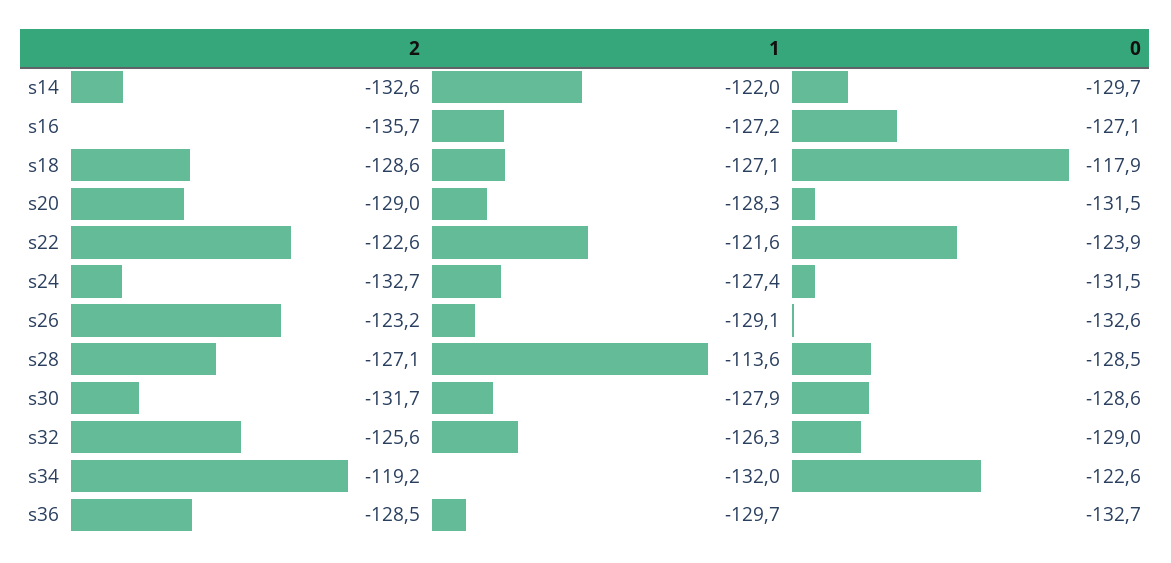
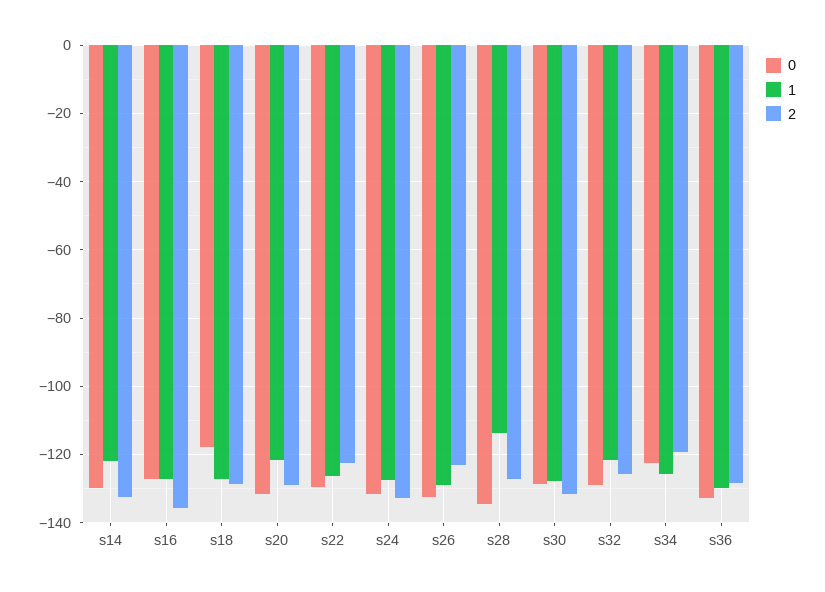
  {
    "2": {
      "s14": -132.6,
      "s16": -135.7,
      "s18": -128.6,
      "s20": -129,
      "s22": -122.6,
      "s24": -132.7,
      "s26": -123.2,
      "s28": -127.1,
      "s30": -131.7,
      "s32": -125.6,
      "s34": -119.2,
      "s36": -128.5
    },
    "1": {
      "s14": -122,
      "s16": -127.2,
      "s18": -127.1,
-     "s20": -128.3,
+     "s20": -122,
-     "s22": -121.6,
+     "s22": -126,
      "s24": -127.4,
      "s26": -129.1,
      "s28": -113.6,
      "s30": -127.9,
-     "s32": -126.3,
+     "s32": -122,
-     "s34": -132,
+     "s34": -126,
      "s36": -129.7
    },
    "0": {
      "s14": -129.7,
      "s16": -127.1,
      "s18": -117.9,
      "s20": -131.5,
-     "s22": -123.9,
+     "s22": -130,
      "s24": -131.5,
      "s26": -132.6,
-     "s28": -128.5,
+     "s28": -134,
      "s30": -128.6,
      "s32": -129,
      "s34": -122.6,
      "s36": -132.7
    }
  }

